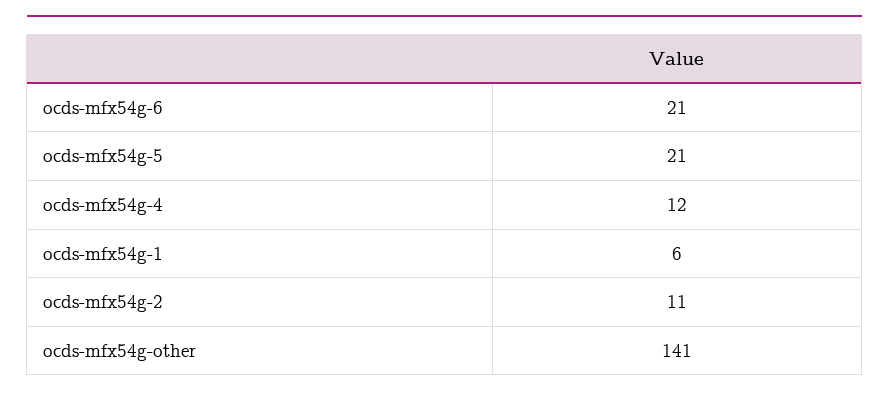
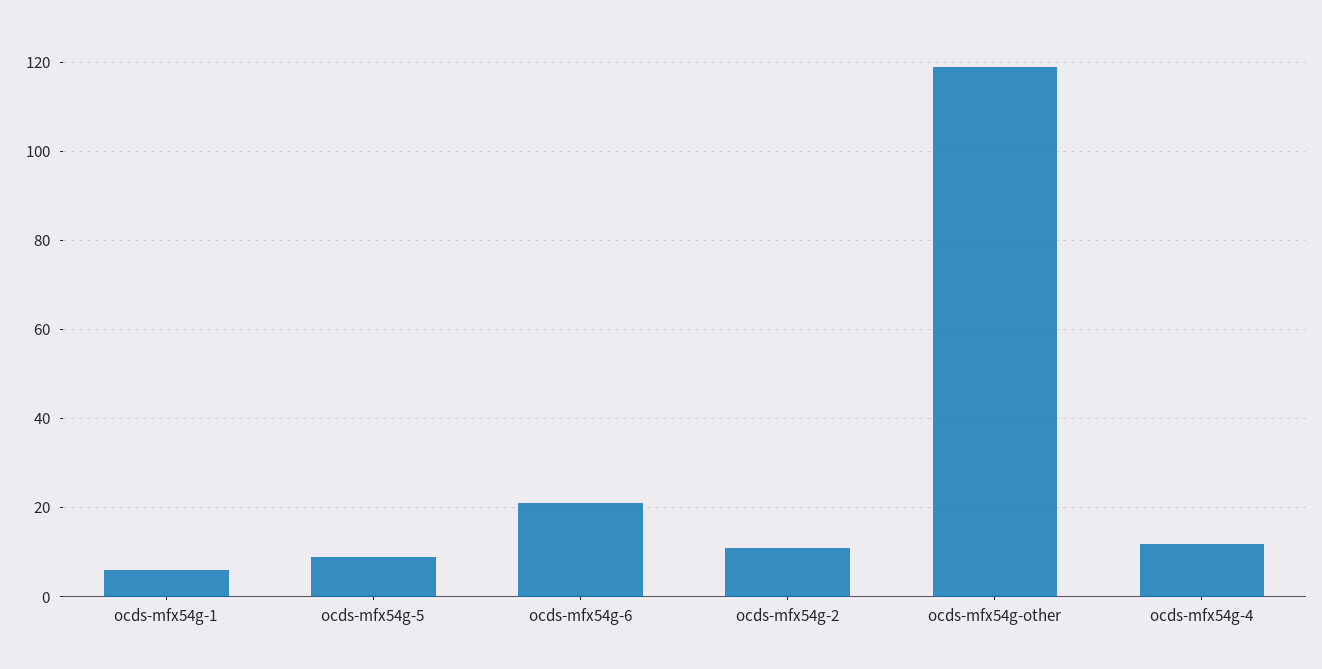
  {
    "ocds-mfx54g-6": 21,
-   "ocds-mfx54g-5": 21,
+   "ocds-mfx54g-5": 10,
    "ocds-mfx54g-4": 12,
    "ocds-mfx54g-1": 6,
    "ocds-mfx54g-2": 11,
-   "ocds-mfx54g-other": 141
+   "ocds-mfx54g-other": 120
  }

